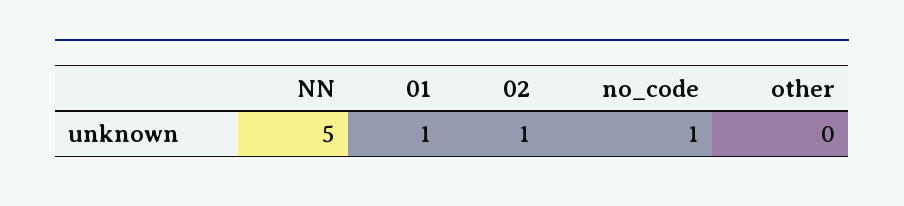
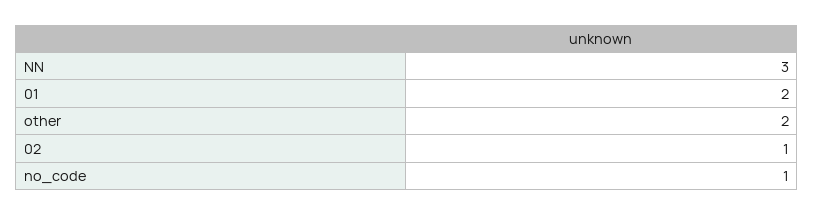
  {
-   "NN": 5,
+   "NN": 3,
-   "01": 1,
+   "01": 2,
    "02": 1,
    "no_code": 1,
-   "other": 0
+   "other": 2
  }

